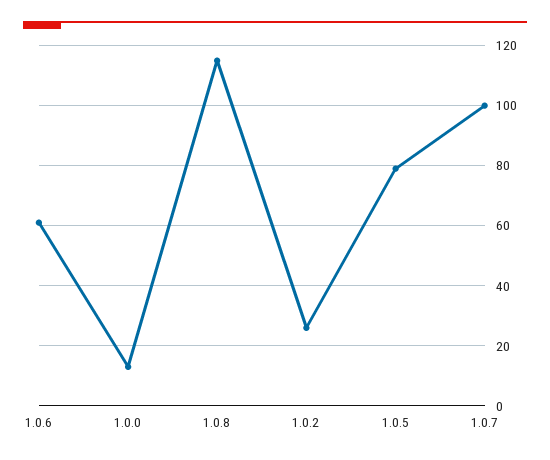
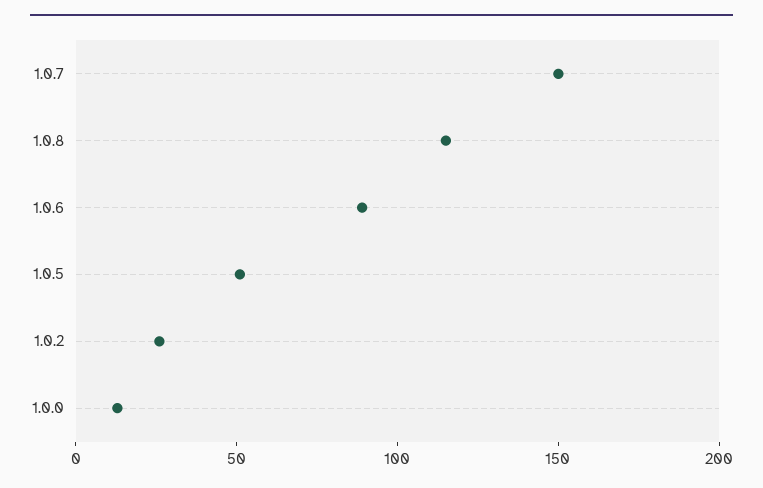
  {
-   "1.0.6": 60,
+   "1.0.6": 90,
    "1.0.0": 15,
    "1.0.8": 115,
    "1.0.2": 25,
-   "1.0.5": 80,
+   "1.0.5": 50,
-   "1.0.7": 100
+   "1.0.7": 150
  }

